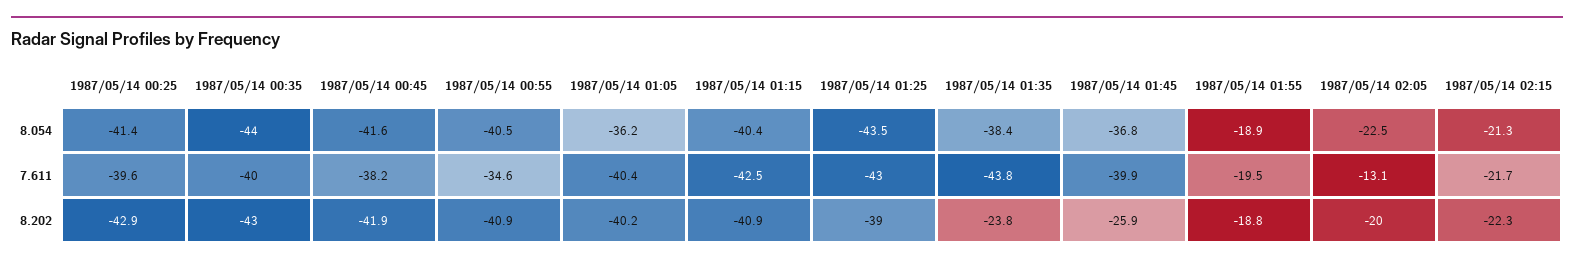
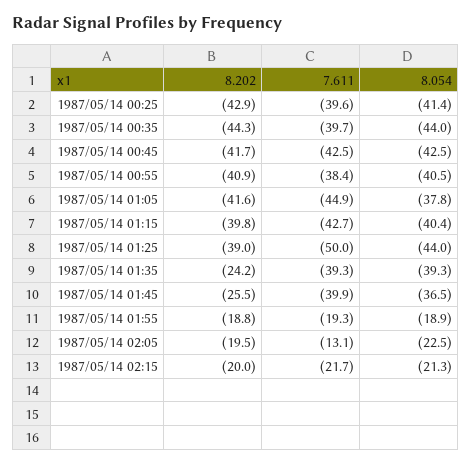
  {
    "1987/05/14 00:25": {
      "8.054": -41.4,
      "7.611": -39.6,
      "8.202": -42.9
    },
    "1987/05/14 00:35": {
      "8.054": -44,
-     "7.611": -40,
+     "7.611": -39.7,
-     "8.202": -43
+     "8.202": -44.3
    },
    "1987/05/14 00:45": {
-     "8.054": -41.6,
+     "8.054": -42.5,
-     "7.611": -38.2,
+     "7.611": -42.5,
-     "8.202": -41.9
+     "8.202": -41.7
    },
    "1987/05/14 00:55": {
      "8.054": -40.5,
-     "7.611": -34.6,
+     "7.611": -38.4,
      "8.202": -40.9
    },
    "1987/05/14 01:05": {
-     "8.054": -36.2,
+     "8.054": -37.8,
-     "7.611": -40.4,
+     "7.611": -44.9,
-     "8.202": -40.2
+     "8.202": -41.6
    },
    "1987/05/14 01:15": {
      "8.054": -40.4,
-     "7.611": -42.5,
+     "7.611": -42.7,
-     "8.202": -40.9
+     "8.202": -39.8
    },
    "1987/05/14 01:25": {
-     "8.054": -43.5,
+     "8.054": -44,
-     "7.611": -43,
+     "7.611": -50,
      "8.202": -39
    },
    "1987/05/14 01:35": {
-     "8.054": -38.4,
+     "8.054": -39.3,
-     "7.611": -43.8,
+     "7.611": -39.3,
-     "8.202": -23.8
+     "8.202": -24.2
    },
    "1987/05/14 01:45": {
-     "8.054": -36.8,
+     "8.054": -36.5,
      "7.611": -39.9,
-     "8.202": -25.9
+     "8.202": -25.5
    },
    "1987/05/14 01:55": {
      "8.054": -18.9,
-     "7.611": -19.5,
+     "7.611": -19.3,
      "8.202": -18.8
    },
    "1987/05/14 02:05": {
      "8.054": -22.5,
      "7.611": -13.1,
-     "8.202": -20
+     "8.202": -19.5
    },
    "1987/05/14 02:15": {
      "8.054": -21.3,
      "7.611": -21.7,
-     "8.202": -22.3
+     "8.202": -20
    }
  }

